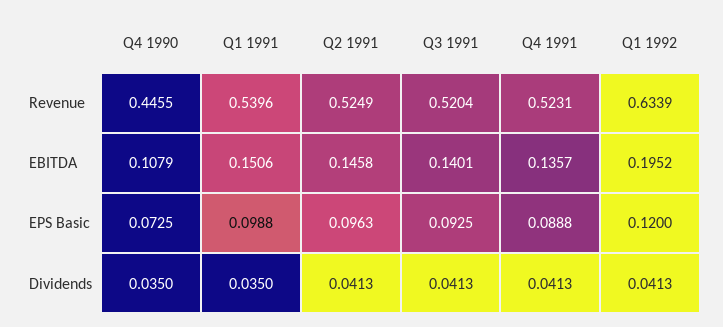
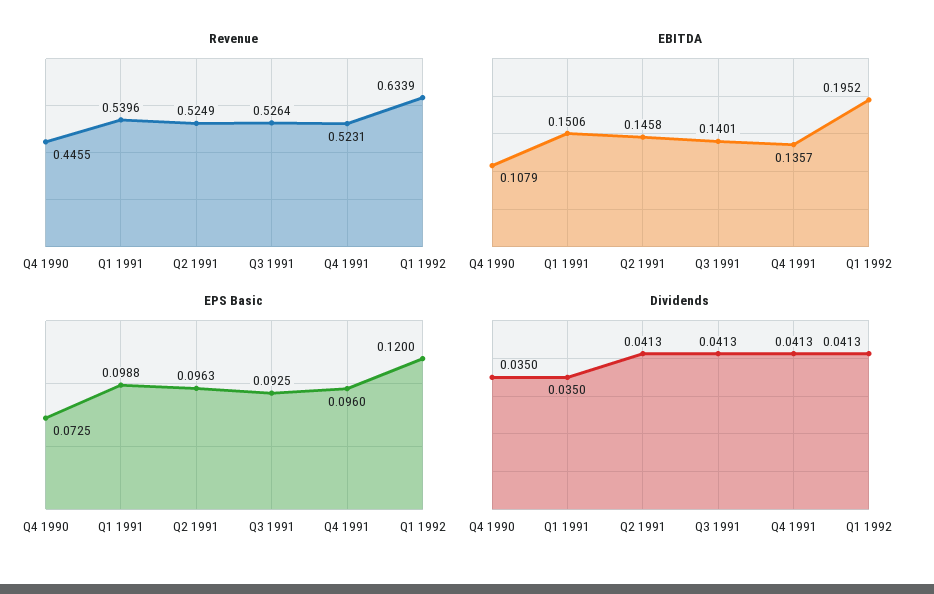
  {
    "Revenue": {
      "Q4 1990": 0.4455,
      "Q1 1991": 0.5396,
      "Q2 1991": 0.5249,
-     "Q3 1991": 0.5204,
+     "Q3 1991": 0.5264,
      "Q4 1991": 0.5231,
      "Q1 1992": 0.6339
    },
    "EBITDA": {
      "Q4 1990": 0.1079,
      "Q1 1991": 0.1506,
      "Q2 1991": 0.1458,
      "Q3 1991": 0.1401,
      "Q4 1991": 0.1357,
      "Q1 1992": 0.1952
    },
    "EPS Basic": {
      "Q4 1990": 0.0725,
      "Q1 1991": 0.0988,
      "Q2 1991": 0.0963,
      "Q3 1991": 0.0925,
-     "Q4 1991": 0.0888,
+     "Q4 1991": 0.096,
      "Q1 1992": 0.12
    },
    "Dividends": {
      "Q4 1990": 0.035,
      "Q1 1991": 0.035,
      "Q2 1991": 0.0413,
      "Q3 1991": 0.0413,
      "Q4 1991": 0.0413,
      "Q1 1992": 0.0413
    }
  }

